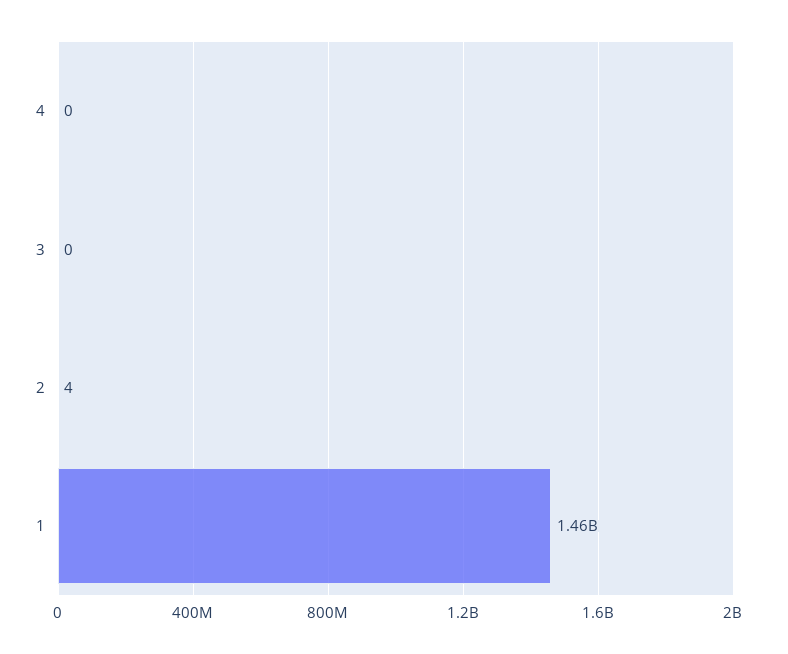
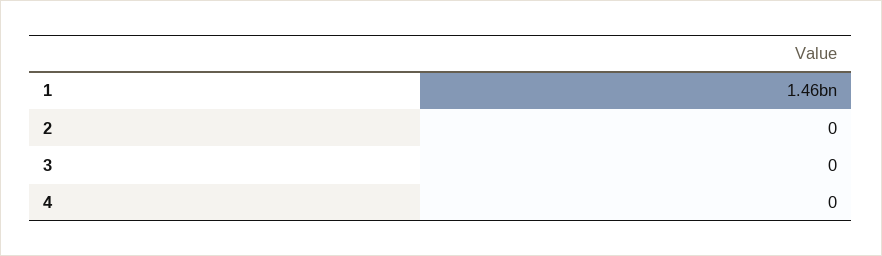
  {
    "4": 0,
    "3": 0,
-   "2": 4,
+   "2": 0,
    "1": 1460000000
  }

